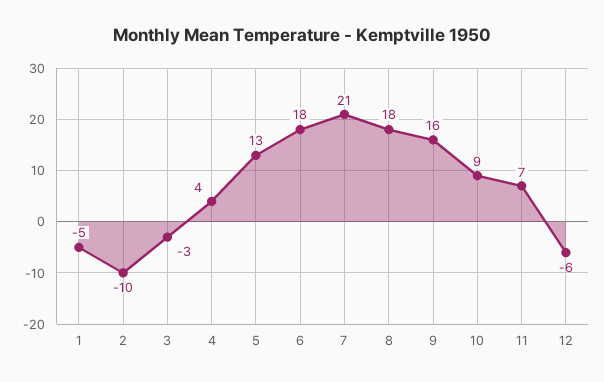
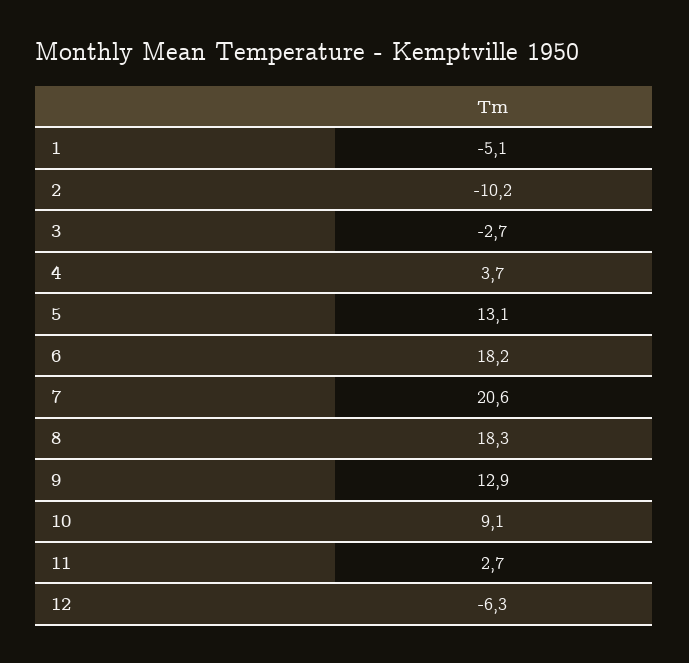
  {
    "1": -5.1,
    "2": -10.2,
    "3": -2.7,
    "4": 3.7,
    "5": 13.1,
    "6": 18.2,
    "7": 20.6,
    "8": 18.3,
-   "9": 16,
+   "9": 12.9,
    "10": 9.1,
-   "11": 7,
+   "11": 2.7,
    "12": -6.3
  }

